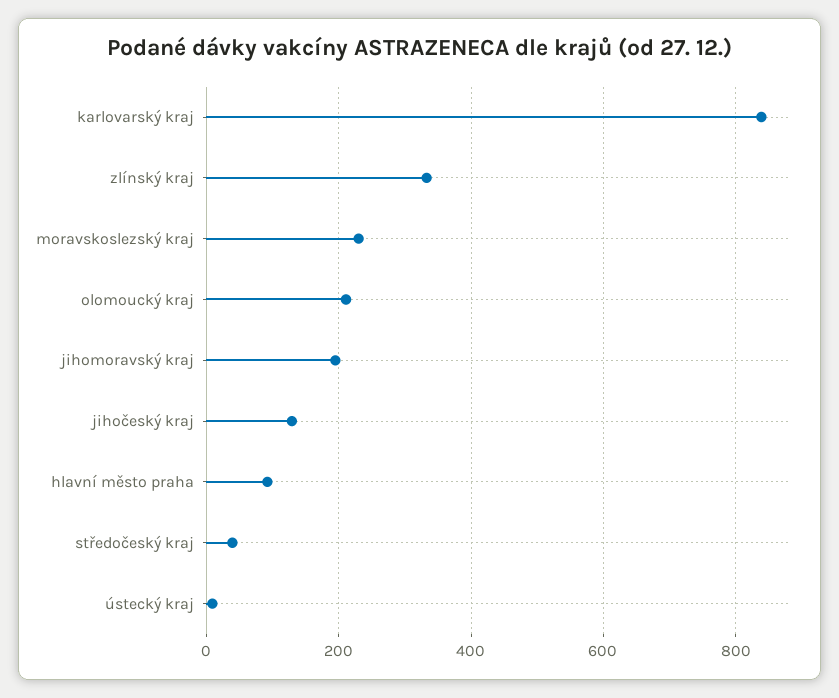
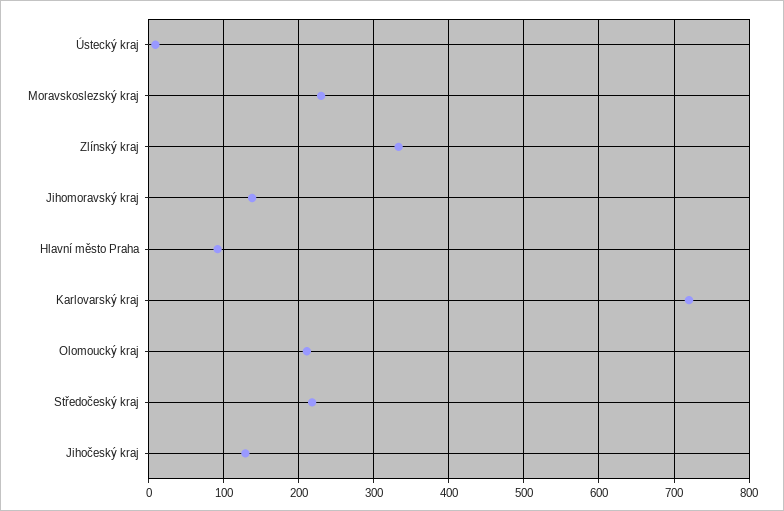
  {
-   "karlovarský kraj": 840,
+   "karlovarský kraj": 720,
    "zlínský kraj": 330,
    "moravskoslezský kraj": 230,
    "olomoucký kraj": 210,
-   "jihomoravský kraj": 200,
+   "jihomoravský kraj": 140,
    "jihočeský kraj": 130,
    "hlavní město praha": 90,
-   "středočeský kraj": 40,
+   "středočeský kraj": 220,
    "ústecký kraj": 10
  }

